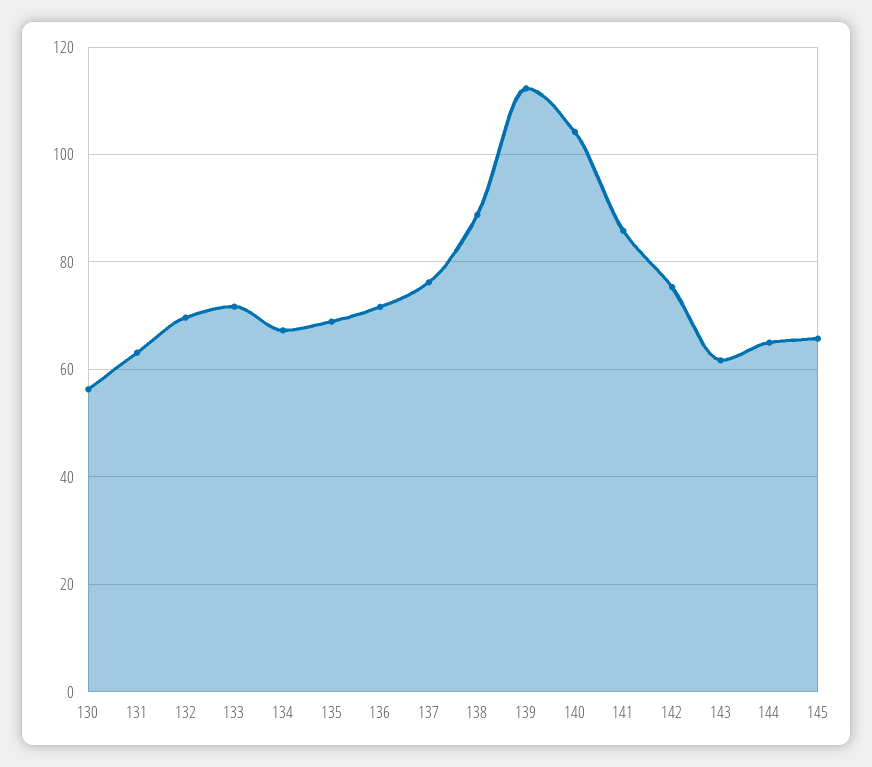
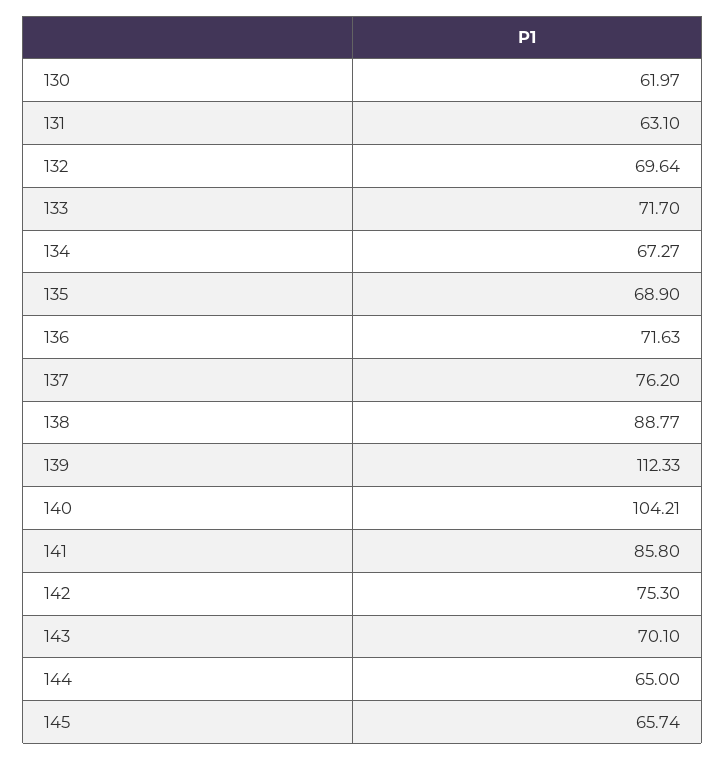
  {
-   "130": 56,
+   "130": 61.97,
    "131": 63.1,
    "132": 69.64,
    "133": 71.7,
    "134": 67.27,
    "135": 68.9,
    "136": 71.63,
    "137": 76.2,
    "138": 88.77,
    "139": 112.33,
    "140": 104.21,
    "141": 85.8,
    "142": 75.3,
-   "143": 62,
+   "143": 70.1,
    "144": 65,
    "145": 65.74
  }

